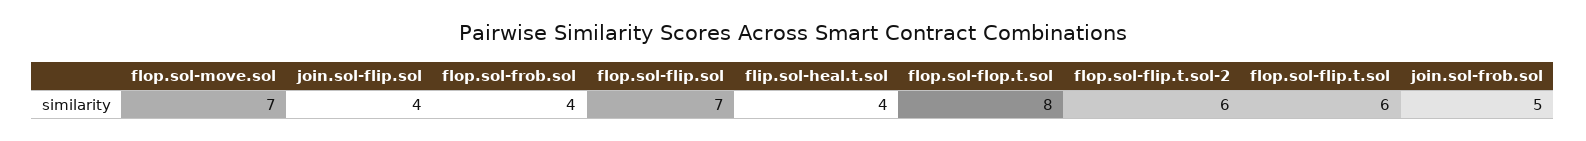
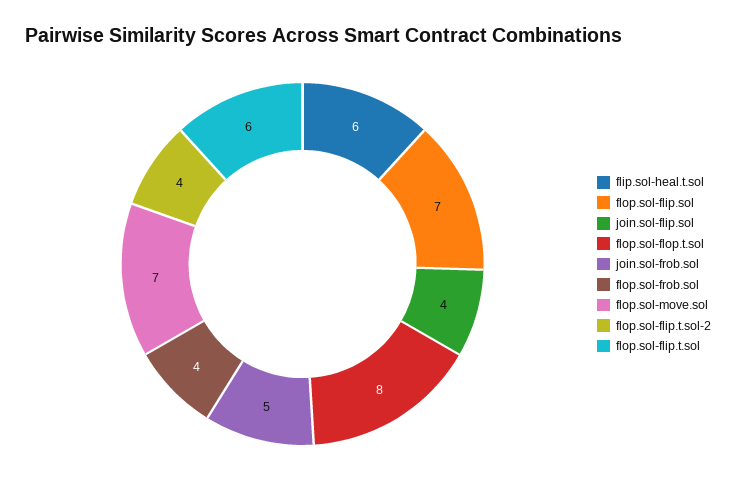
  {
    "flop.sol-move.sol": 7,
    "join.sol-flip.sol": 4,
    "flop.sol-frob.sol": 4,
    "flop.sol-flip.sol": 7,
-   "flip.sol-heal.t.sol": 4,
+   "flip.sol-heal.t.sol": 6,
    "flop.sol-flop.t.sol": 8,
-   "flop.sol-flip.t.sol-2": 6,
+   "flop.sol-flip.t.sol-2": 4,
    "flop.sol-flip.t.sol": 6,
    "join.sol-frob.sol": 5
  }

